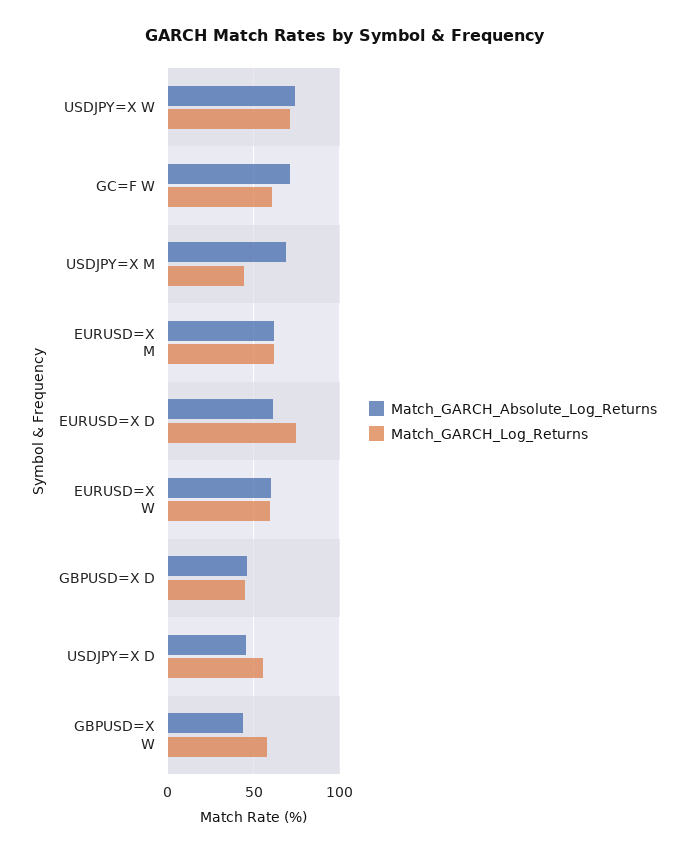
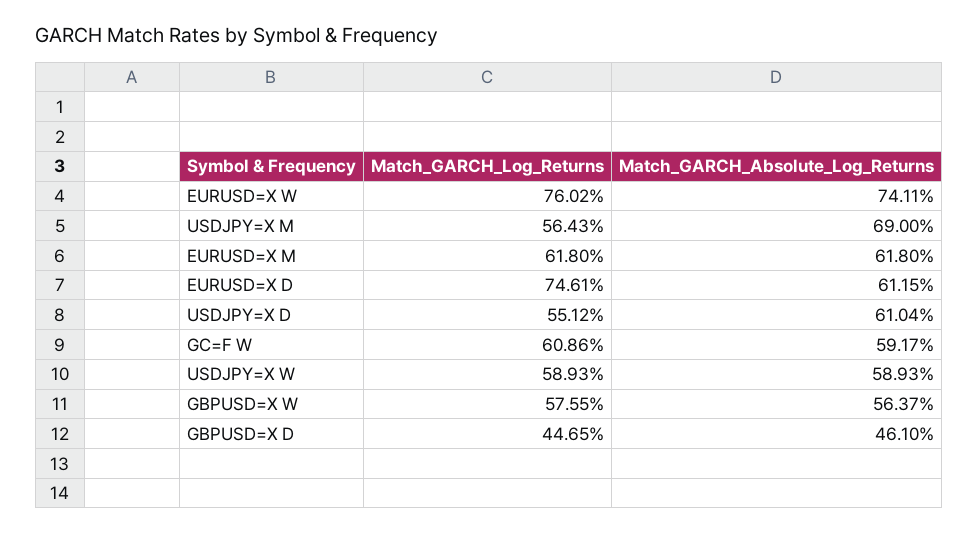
  {
    "Match_GARCH_Absolute_Log_Returns": {
-     "USDJPY=X W": 75,
+     "USDJPY=X W": 58.93,
-     "GC=F W": 70,
+     "GC=F W": 59.17,
      "USDJPY=X M": 69,
      "EURUSD=X M": 61.8,
      "EURUSD=X D": 61.15,
-     "EURUSD=X W": 60,
+     "EURUSD=X W": 74.11,
      "GBPUSD=X D": 46.1,
-     "USDJPY=X D": 45,
+     "USDJPY=X D": 61.04,
-     "GBPUSD=X W": 45
+     "GBPUSD=X W": 56.37
    },
    "Match_GARCH_Log_Returns": {
-     "USDJPY=X W": 70,
+     "USDJPY=X W": 58.93,
      "GC=F W": 60.86,
-     "USDJPY=X M": 45,
+     "USDJPY=X M": 56.43,
      "EURUSD=X M": 61.8,
      "EURUSD=X D": 74.61,
-     "EURUSD=X W": 60,
+     "EURUSD=X W": 76.02,
      "GBPUSD=X D": 44.65,
      "USDJPY=X D": 55.12,
      "GBPUSD=X W": 57.55
    }
  }

